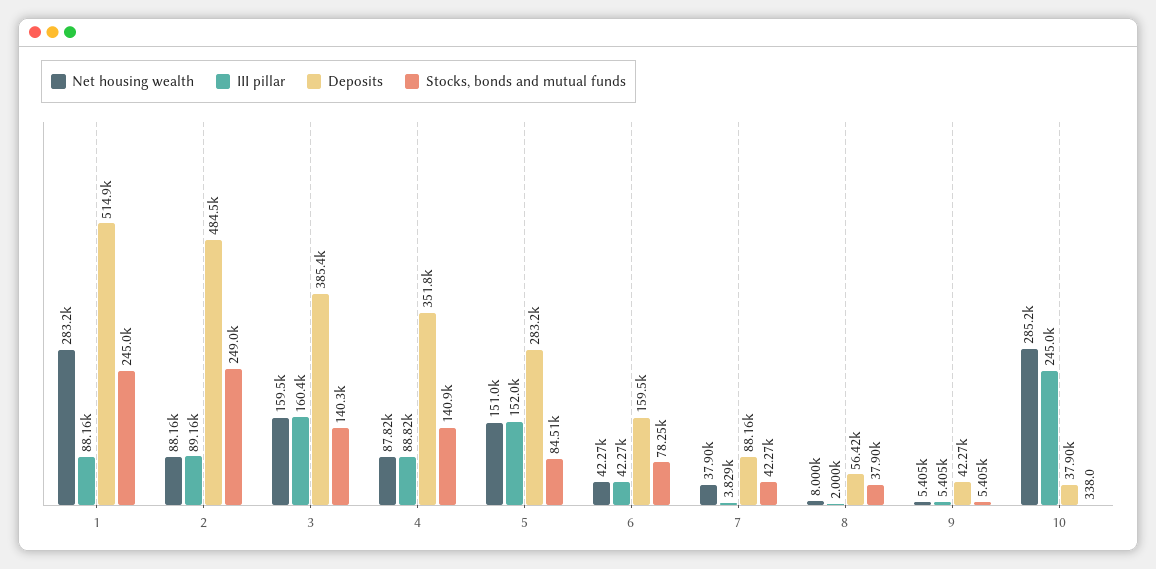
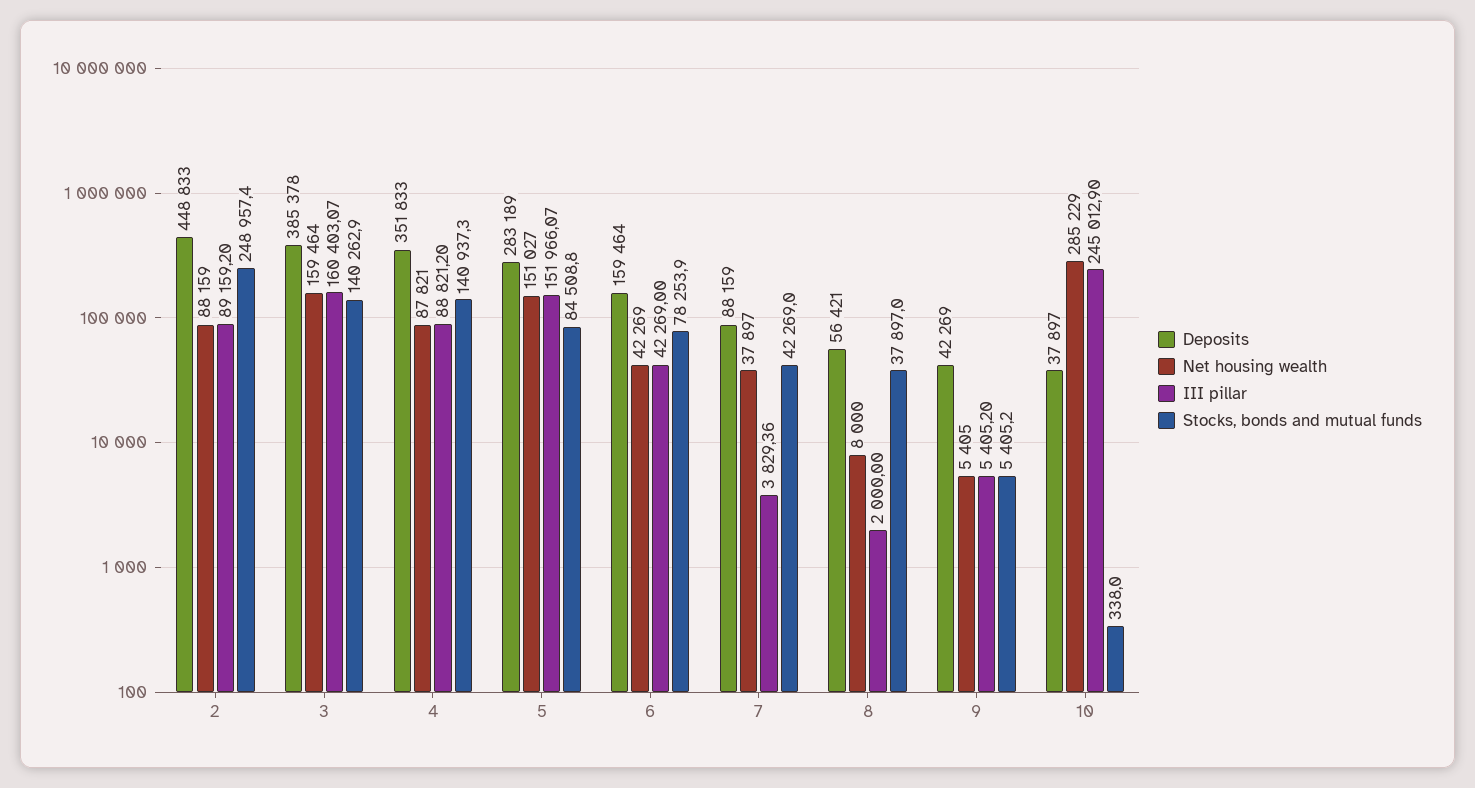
  {
    "Net housing wealth": {
-     "1": 283200,
      "2": 88159,
      "3": 159464,
      "4": 87821,
      "5": 151027,
      "6": 42269,
      "7": 37897,
      "8": 8000,
      "9": 5405,
      "10": 285229
    },
    "III pillar": {
-     "1": 88160,
      "2": 89159.2,
      "3": 160403.07,
      "4": 88821.2,
      "5": 151966.07,
      "6": 42269,
      "7": 3829.36,
      "8": 2000,
      "9": 5405.2,
      "10": 245012.9
    },
    "Deposits": {
-     "1": 514900,
-     "2": 484500,
+     "2": 448833,
      "3": 385378,
      "4": 351833,
      "5": 283189,
      "6": 159464,
      "7": 88159,
      "8": 56421,
      "9": 42269,
      "10": 37897
    },
    "Stocks, bonds and mutual funds": {
-     "1": 245000,
      "2": 248957.4,
      "3": 140262.9,
      "4": 140937.3,
      "5": 84508.8,
      "6": 78253.9,
      "7": 42269,
      "8": 37897,
      "9": 5405.2,
      "10": 338
    }
  }

